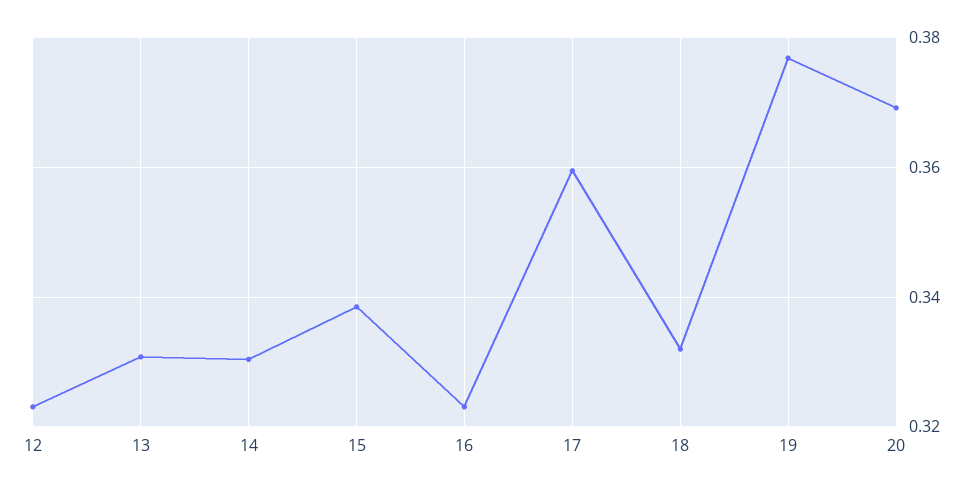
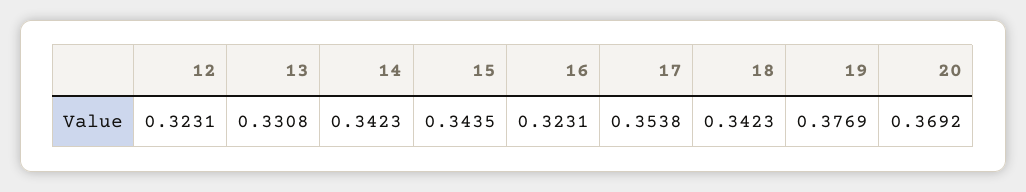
  {
    "12": 0.3231,
    "13": 0.3308,
-   "14": 0.33,
+   "14": 0.3423,
-   "15": 0.338,
+   "15": 0.3435,
    "16": 0.3231,
-   "17": 0.36,
+   "17": 0.3538,
-   "18": 0.332,
+   "18": 0.3423,
    "19": 0.3769,
    "20": 0.3692
  }

